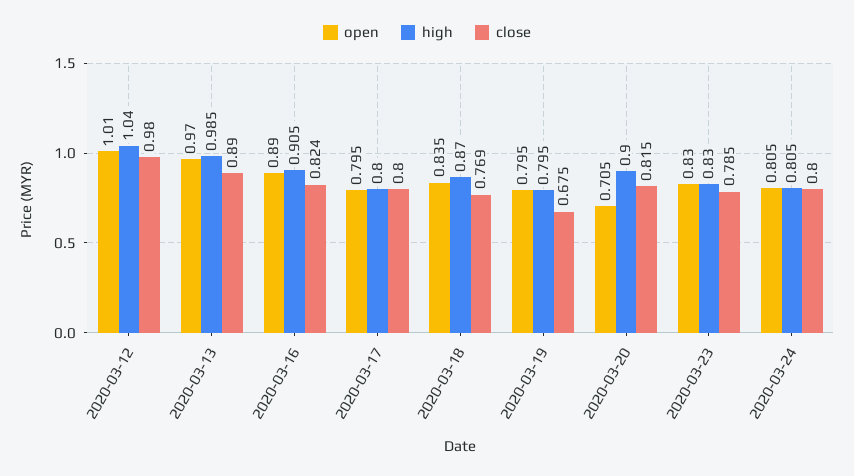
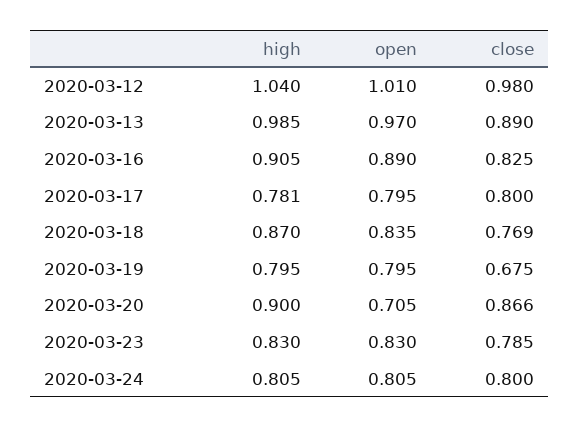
  {
    "open": {
      "2020-03-12": 1.01,
      "2020-03-13": 0.97,
      "2020-03-16": 0.89,
      "2020-03-17": 0.795,
      "2020-03-18": 0.835,
      "2020-03-19": 0.795,
      "2020-03-20": 0.705,
      "2020-03-23": 0.83,
      "2020-03-24": 0.805
    },
    "high": {
      "2020-03-12": 1.04,
      "2020-03-13": 0.985,
      "2020-03-16": 0.905,
-     "2020-03-17": 0.8,
+     "2020-03-17": 0.781,
      "2020-03-18": 0.87,
      "2020-03-19": 0.795,
      "2020-03-20": 0.9,
      "2020-03-23": 0.83,
      "2020-03-24": 0.805
    },
    "close": {
      "2020-03-12": 0.98,
      "2020-03-13": 0.89,
-     "2020-03-16": 0.824,
+     "2020-03-16": 0.825,
      "2020-03-17": 0.8,
      "2020-03-18": 0.769,
      "2020-03-19": 0.675,
-     "2020-03-20": 0.815,
+     "2020-03-20": 0.866,
      "2020-03-23": 0.785,
      "2020-03-24": 0.8
    }
  }

